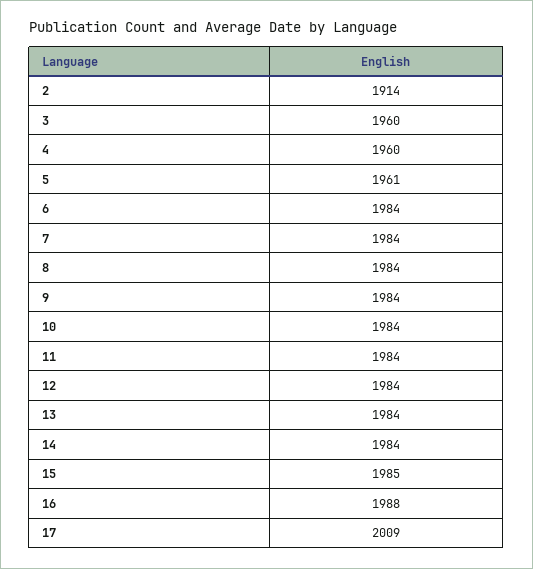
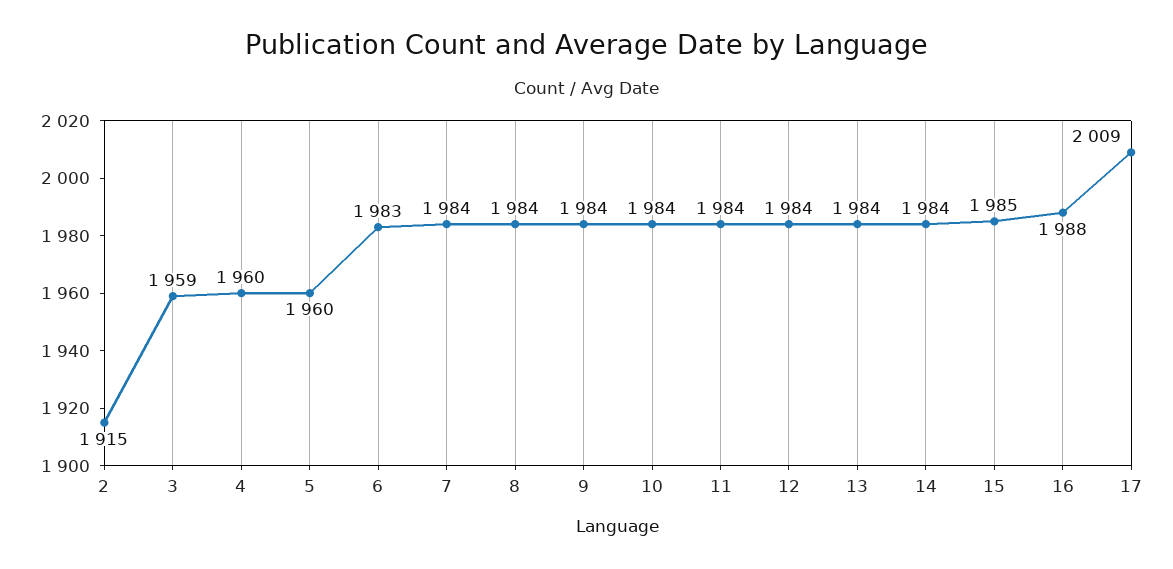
  {
-   "2": 1914,
+   "2": 1915,
-   "3": 1960,
+   "3": 1959,
    "4": 1960,
-   "5": 1961,
+   "5": 1960,
-   "6": 1984,
+   "6": 1983,
    "7": 1984,
    "8": 1984,
    "9": 1984,
    "10": 1984,
    "11": 1984,
    "12": 1984,
    "13": 1984,
    "14": 1984,
    "15": 1985,
    "16": 1988,
    "17": 2009
  }

